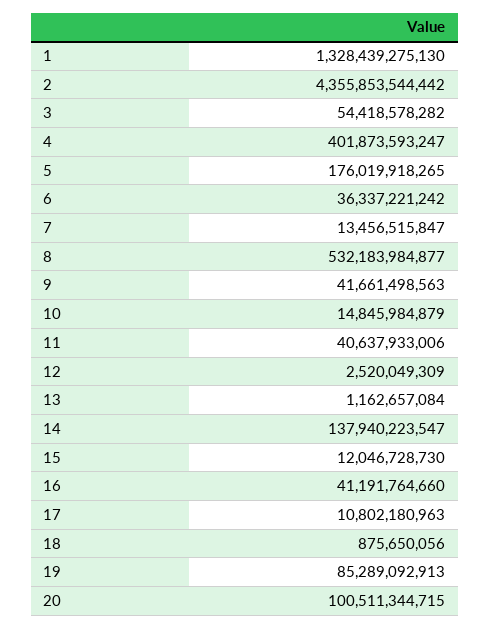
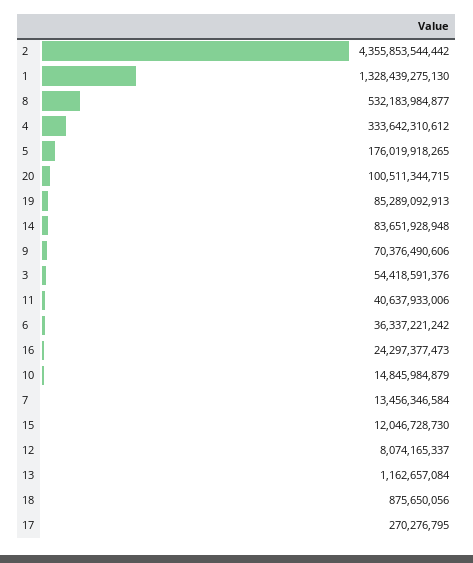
  {
    "1": 1328439275130,
    "2": 4355853544442,
-   "3": 54418578282,
+   "3": 54418591376,
-   "4": 401873593247,
+   "4": 333642310612,
    "5": 176019918265,
    "6": 36337221242,
-   "7": 13456515847,
+   "7": 13456346584,
    "8": 532183984877,
-   "9": 41661498563,
+   "9": 70376490606,
    "10": 14845984879,
    "11": 40637933006,
-   "12": 2520049309,
+   "12": 8074165337,
    "13": 1162657084,
-   "14": 137940223547,
+   "14": 83651928948,
    "15": 12046728730,
-   "16": 41191764660,
+   "16": 24297377473,
-   "17": 10802180963,
+   "17": 270276795,
    "18": 875650056,
    "19": 85289092913,
    "20": 100511344715
  }

